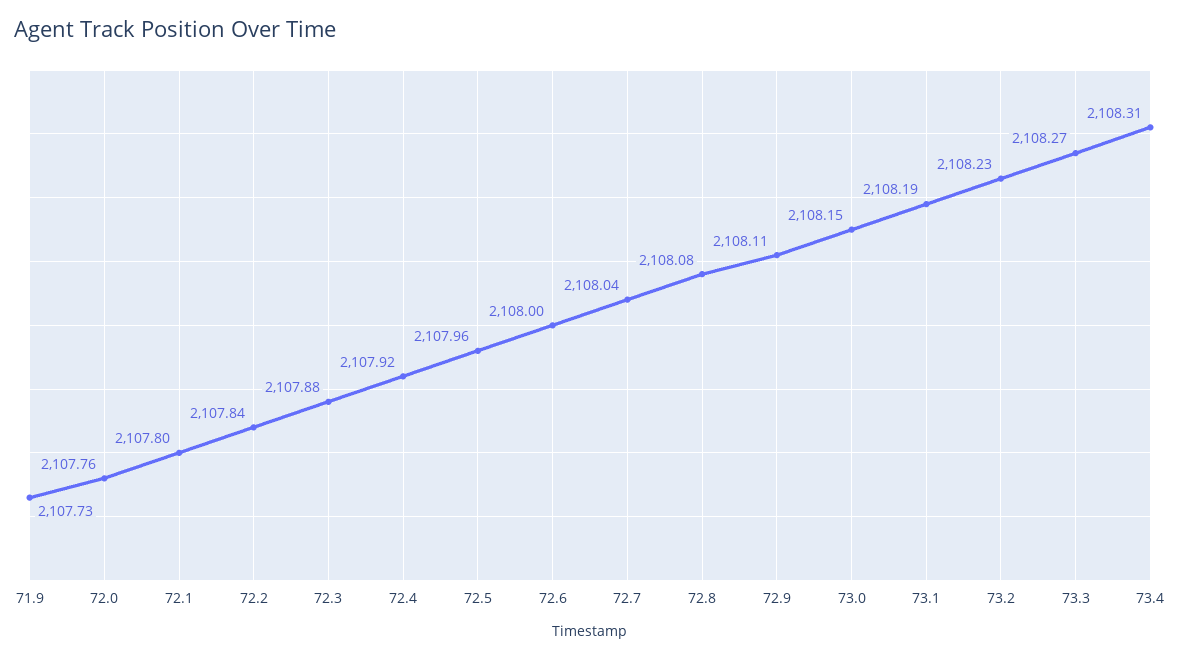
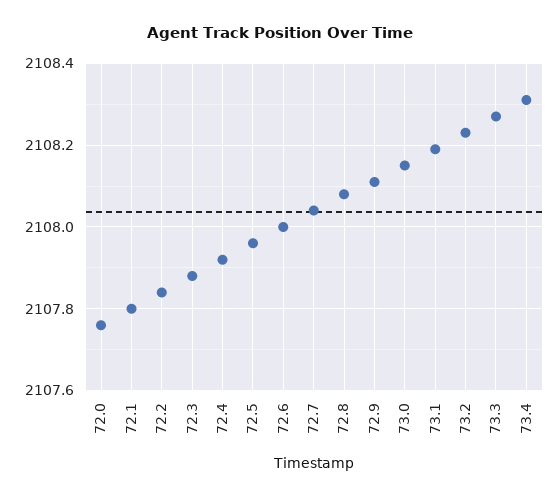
  {
-   "71.9": 2107.73,
    "72.0": 2107.76,
    "72.1": 2107.8,
    "72.2": 2107.84,
    "72.3": 2107.88,
    "72.4": 2107.92,
    "72.5": 2107.96,
    "72.6": 2108,
    "72.7": 2108.04,
    "72.8": 2108.08,
    "72.9": 2108.11,
    "73.0": 2108.15,
    "73.1": 2108.19,
    "73.2": 2108.23,
    "73.3": 2108.27,
    "73.4": 2108.31
  }

